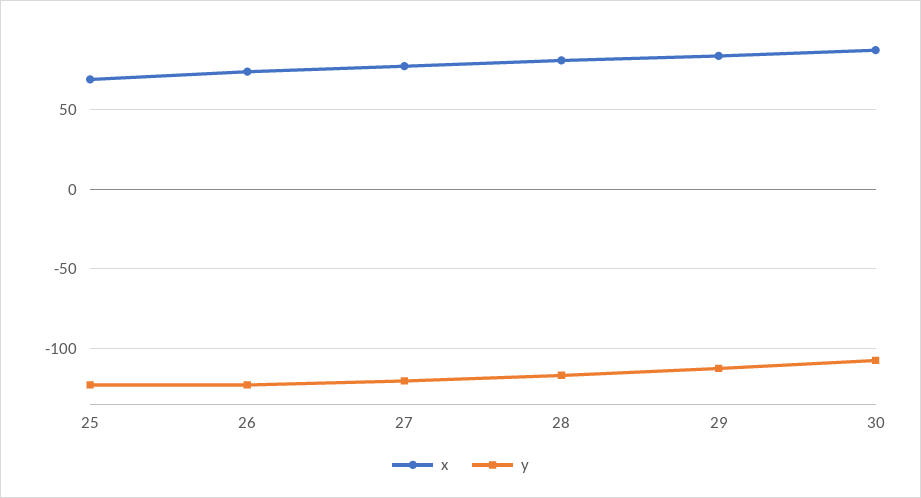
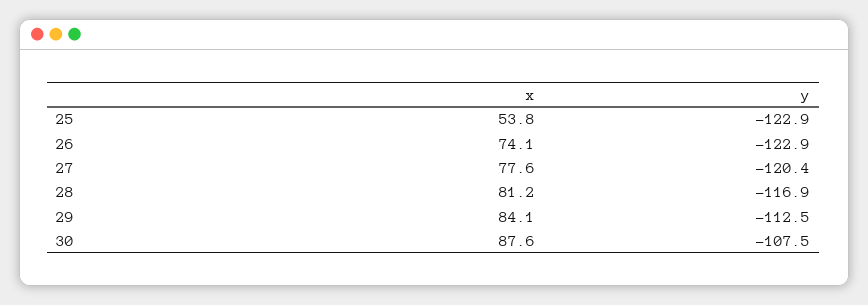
  {
    "x": {
-     "25": 70,
+     "25": 53.8,
      "26": 74.1,
      "27": 77.6,
      "28": 81.2,
      "29": 84.1,
      "30": 87.6
    },
    "y": {
      "25": -122.9,
      "26": -122.9,
      "27": -120.4,
      "28": -116.9,
      "29": -112.5,
      "30": -107.5
    }
  }

